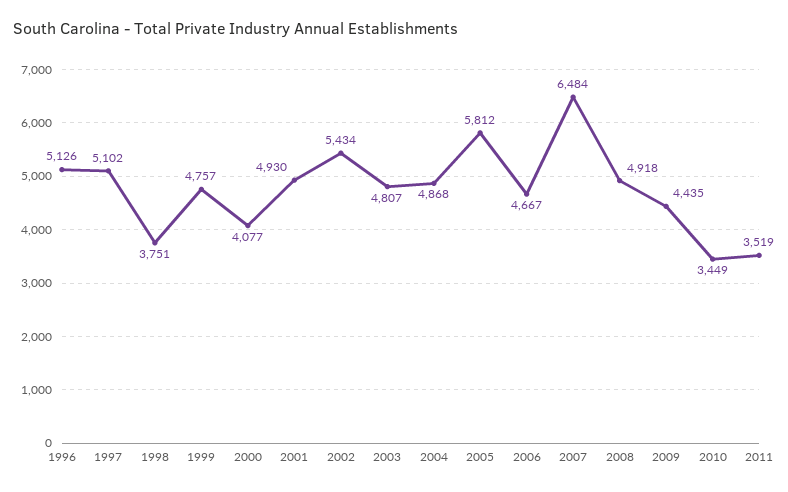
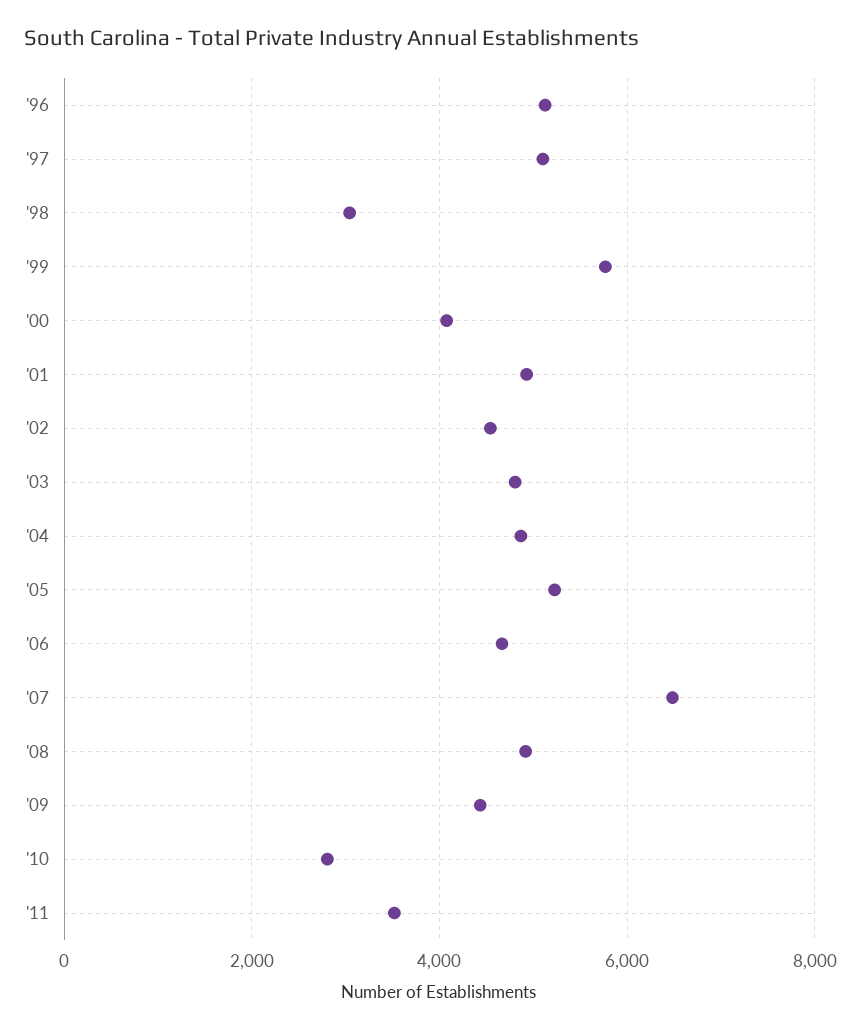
  {
    "1996": 5126,
    "1997": 5102,
-   "1998": 3751,
+   "1998": 3000,
-   "1999": 4757,
+   "1999": 5800,
    "2000": 4077,
    "2001": 4930,
-   "2002": 5434,
+   "2002": 4600,
    "2003": 4807,
    "2004": 4868,
-   "2005": 5812,
+   "2005": 5200,
    "2006": 4667,
    "2007": 6484,
    "2008": 4918,
    "2009": 4435,
-   "2010": 3449,
+   "2010": 2800,
    "2011": 3519
  }

